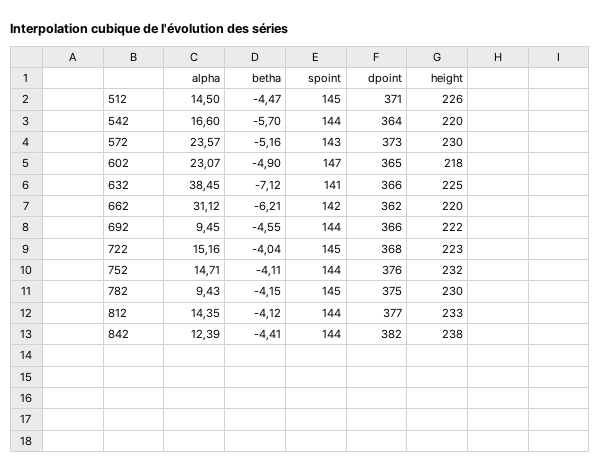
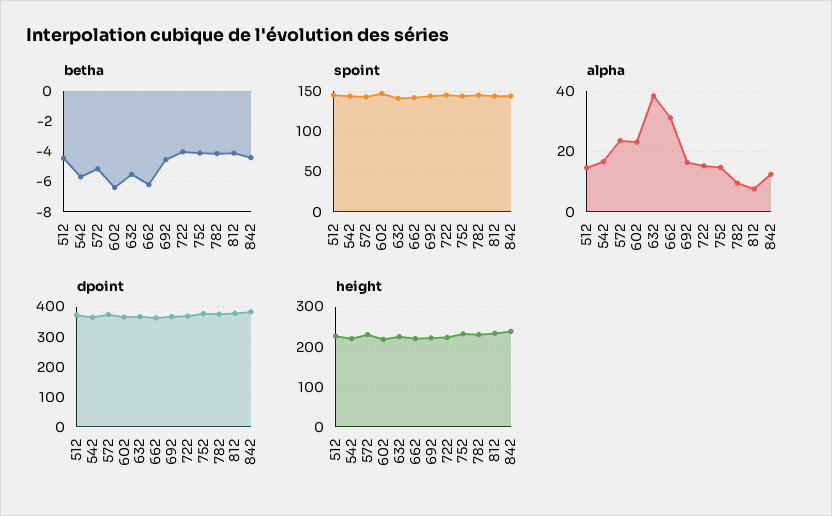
  {
    "alpha": {
      "512": 14.5,
      "542": 16.6,
      "572": 23.57,
      "602": 23.07,
      "632": 38.45,
      "662": 31.12,
-     "692": 9.45,
+     "692": 16,
      "722": 15.16,
      "752": 14.71,
      "782": 9.43,
-     "812": 14.35,
+     "812": 8,
      "842": 12.39
    },
    "betha": {
      "512": -4.47,
      "542": -5.7,
      "572": -5.16,
-     "602": -4.9,
+     "602": -6.5,
-     "632": -7.12,
+     "632": -5.5,
      "662": -6.21,
      "692": -4.55,
      "722": -4.04,
      "752": -4.11,
      "782": -4.15,
      "812": -4.12,
      "842": -4.41
    },
    "spoint": {
      "512": 145,
      "542": 144,
      "572": 143,
      "602": 147,
      "632": 141,
      "662": 142,
      "692": 144,
      "722": 145,
      "752": 144,
      "782": 145,
      "812": 144,
      "842": 144
    },
    "dpoint": {
      "512": 371,
      "542": 364,
      "572": 373,
      "602": 365,
      "632": 366,
      "662": 362,
      "692": 366,
      "722": 368,
      "752": 376,
      "782": 375,
      "812": 377,
      "842": 382
    },
    "height": {
      "512": 226,
      "542": 220,
      "572": 230,
      "602": 218,
      "632": 225,
      "662": 220,
      "692": 222,
      "722": 223,
      "752": 232,
      "782": 230,
      "812": 233,
      "842": 238
    }
  }

